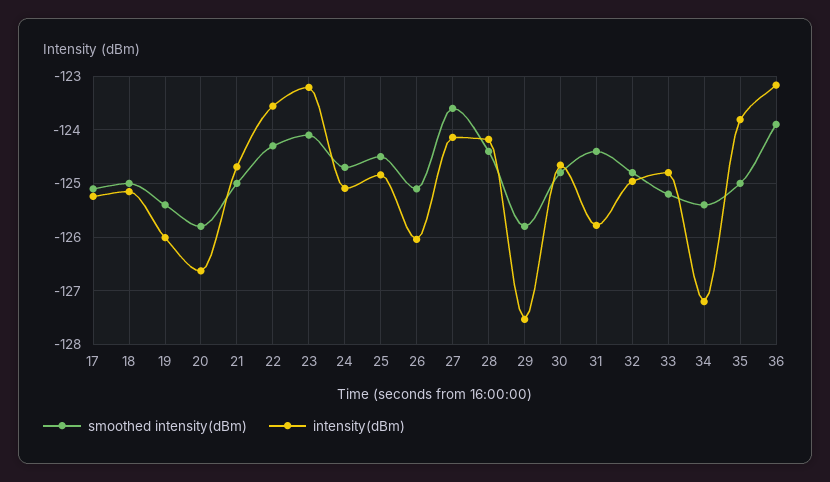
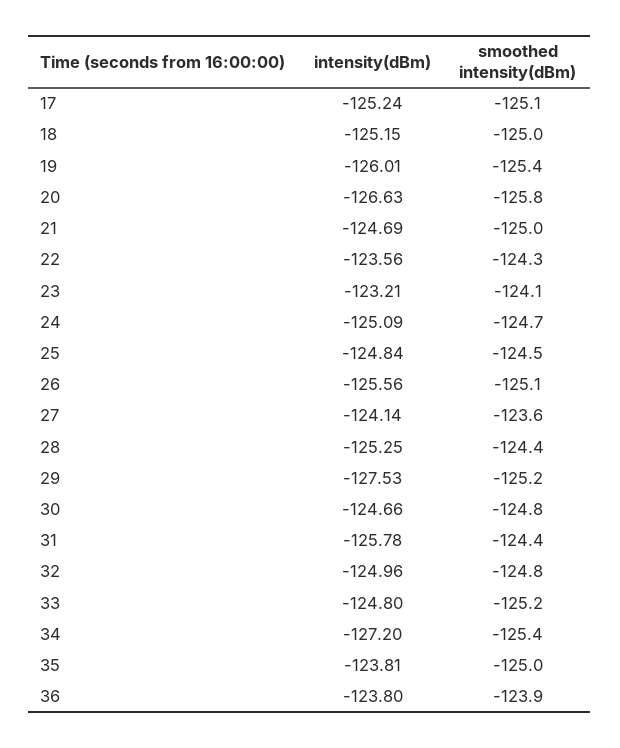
  {
    "smoothed intensity(dBm)": {
      "17": -125.1,
      "18": -125,
      "19": -125.4,
      "20": -125.8,
      "21": -125,
      "22": -124.3,
      "23": -124.1,
      "24": -124.7,
      "25": -124.5,
      "26": -125.1,
      "27": -123.6,
      "28": -124.4,
-     "29": -125.8,
+     "29": -125.2,
      "30": -124.8,
      "31": -124.4,
      "32": -124.8,
      "33": -125.2,
      "34": -125.4,
      "35": -125,
      "36": -123.9
    },
    "intensity(dBm)": {
      "17": -125.24,
      "18": -125.15,
      "19": -126.01,
      "20": -126.63,
      "21": -124.69,
      "22": -123.56,
      "23": -123.21,
      "24": -125.09,
      "25": -124.84,
-     "26": -126,
+     "26": -125.56,
      "27": -124.14,
-     "28": -124.2,
+     "28": -125.25,
      "29": -127.53,
      "30": -124.66,
      "31": -125.78,
      "32": -124.96,
      "33": -124.8,
      "34": -127.2,
      "35": -123.81,
-     "36": -123.2
+     "36": -123.8
    }
  }

